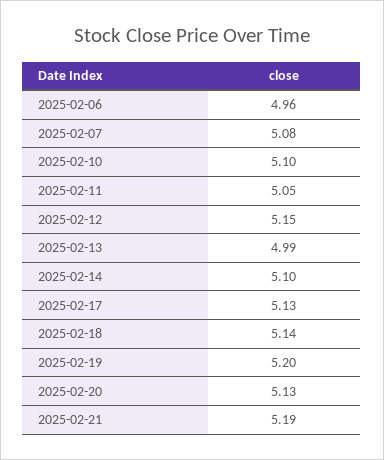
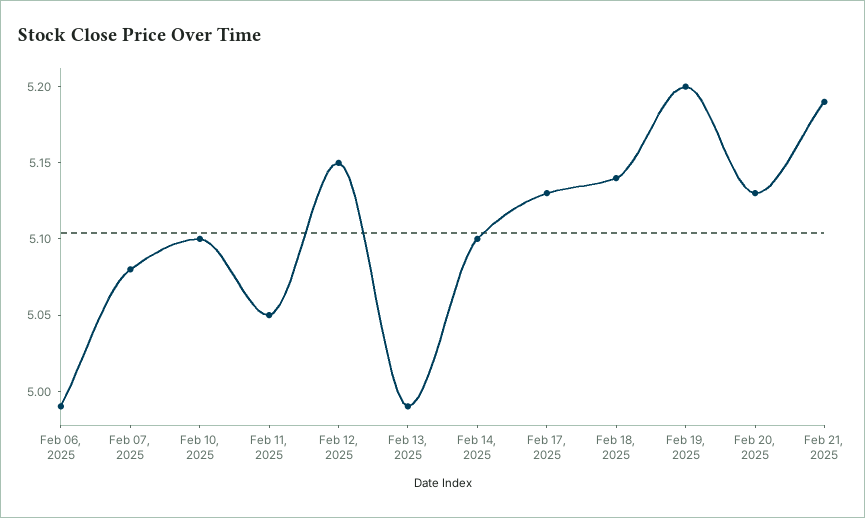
  {
-   "2025-02-06": 4.96,
+   "2025-02-06": 4.99,
    "2025-02-07": 5.08,
    "2025-02-10": 5.1,
    "2025-02-11": 5.05,
    "2025-02-12": 5.15,
    "2025-02-13": 4.99,
    "2025-02-14": 5.1,
    "2025-02-17": 5.13,
    "2025-02-18": 5.14,
    "2025-02-19": 5.2,
    "2025-02-20": 5.13,
    "2025-02-21": 5.19
  }

